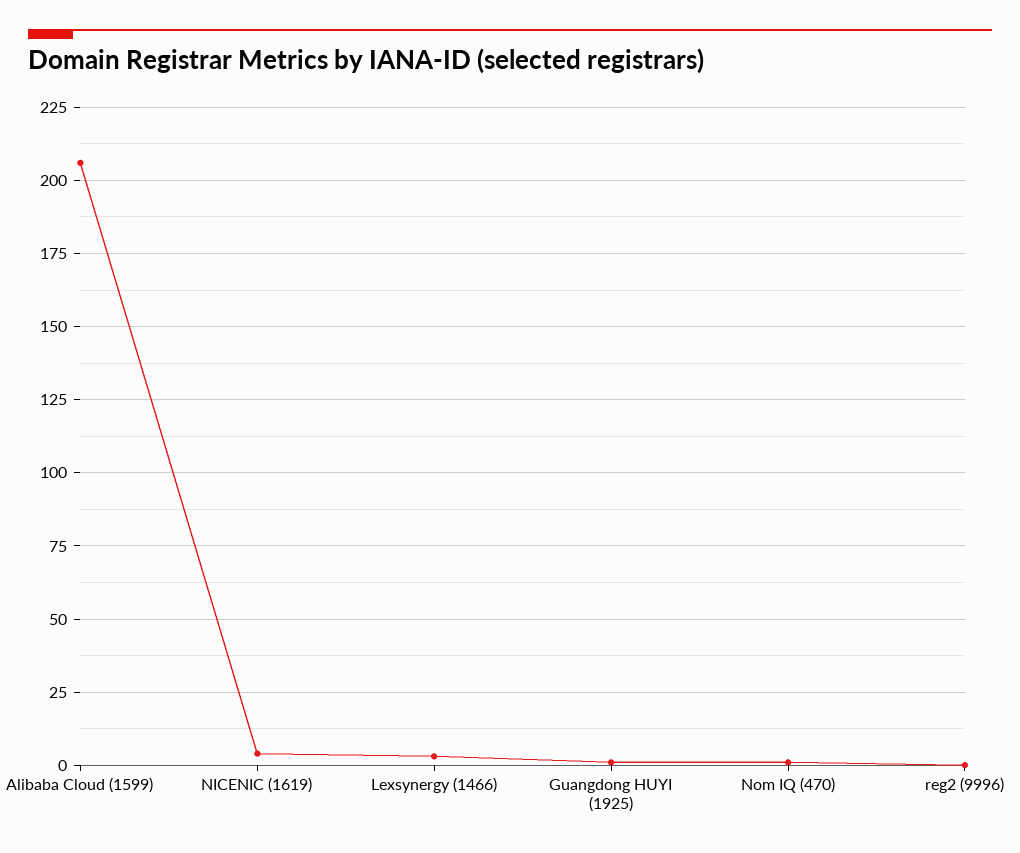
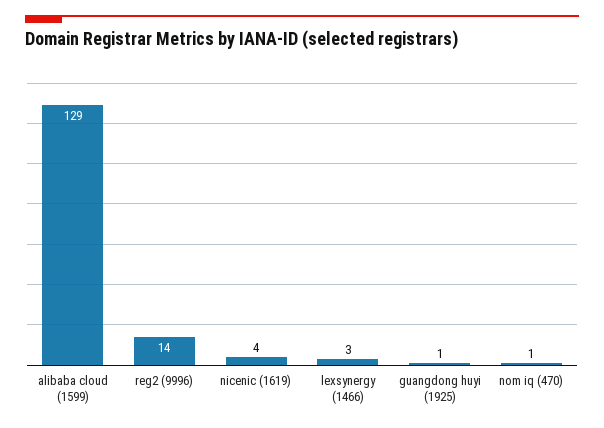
  {
-   "Alibaba Cloud (1599)": 205,
+   "Alibaba Cloud (1599)": 129,
    "NICENIC (1619)": 4,
    "Lexsynergy (1466)": 3,
    "Guangdong HUYI (1925)": 1,
    "Nom IQ (470)": 1,
-   "reg2 (9996)": 0
+   "reg2 (9996)": 14
  }

